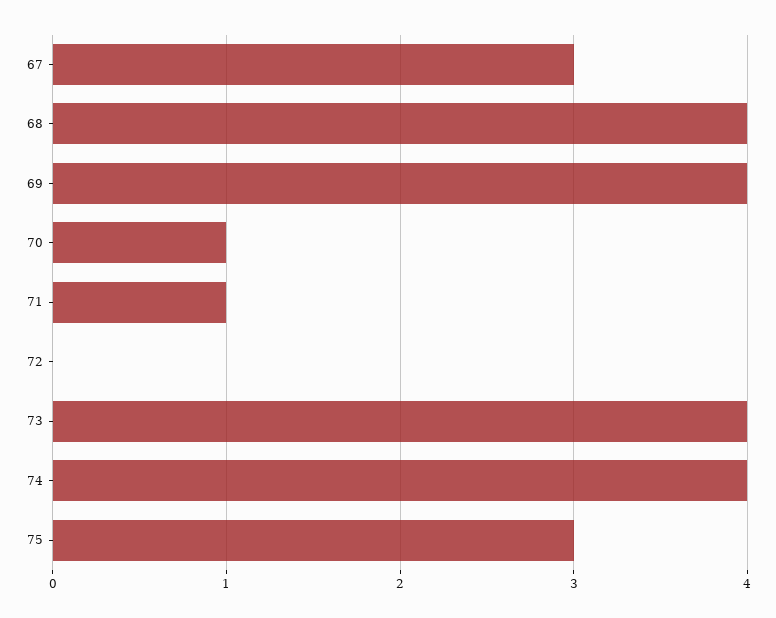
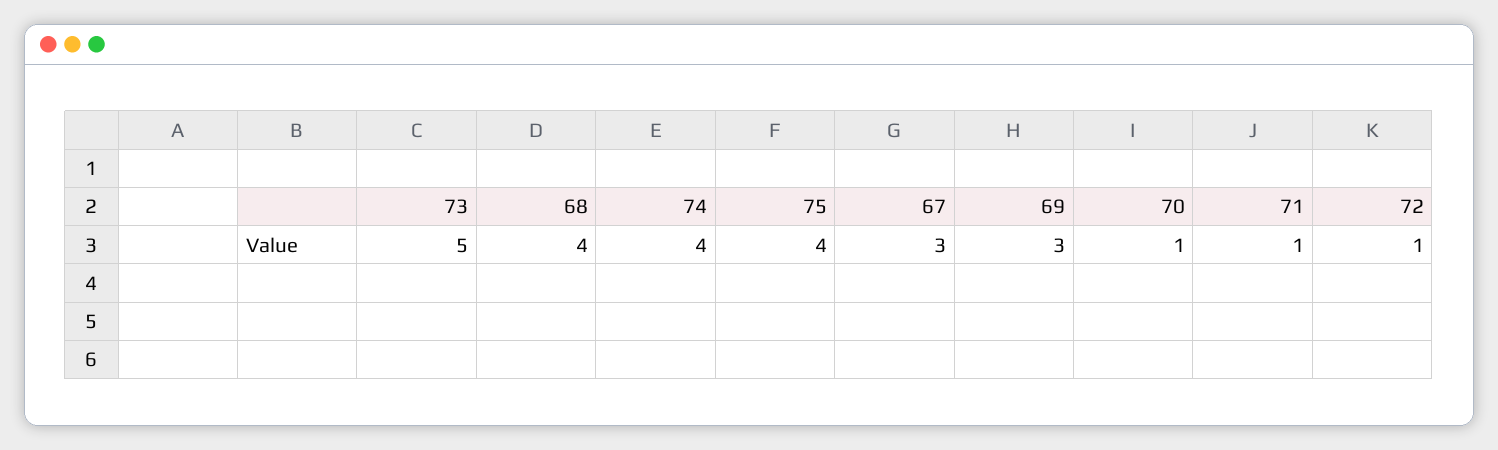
  {
    "67": 3,
    "68": 4,
-   "69": 4,
+   "69": 3,
    "70": 1,
    "71": 1,
-   "72": 0,
+   "72": 1,
-   "73": 4,
+   "73": 5,
    "74": 4,
-   "75": 3
+   "75": 4
  }

